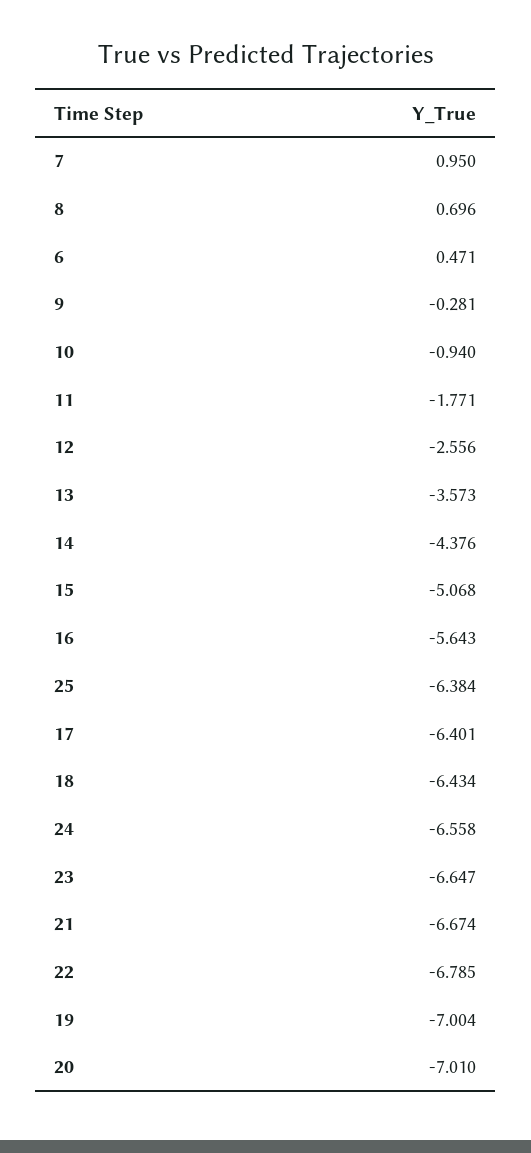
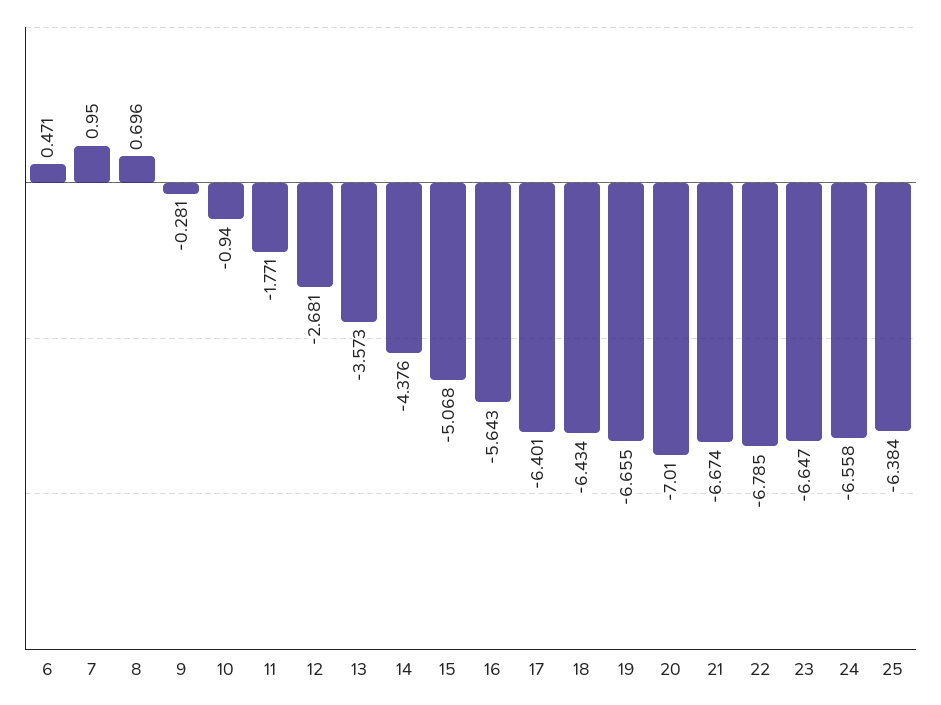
  {
    "7": 0.95,
    "8": 0.696,
    "6": 0.471,
    "9": -0.281,
    "10": -0.94,
    "11": -1.771,
-   "12": -2.556,
+   "12": -2.681,
    "13": -3.573,
    "14": -4.376,
    "15": -5.068,
    "16": -5.643,
    "25": -6.384,
    "17": -6.401,
    "18": -6.434,
    "24": -6.558,
    "23": -6.647,
    "21": -6.674,
    "22": -6.785,
-   "19": -7.004,
+   "19": -6.655,
    "20": -7.01
  }

